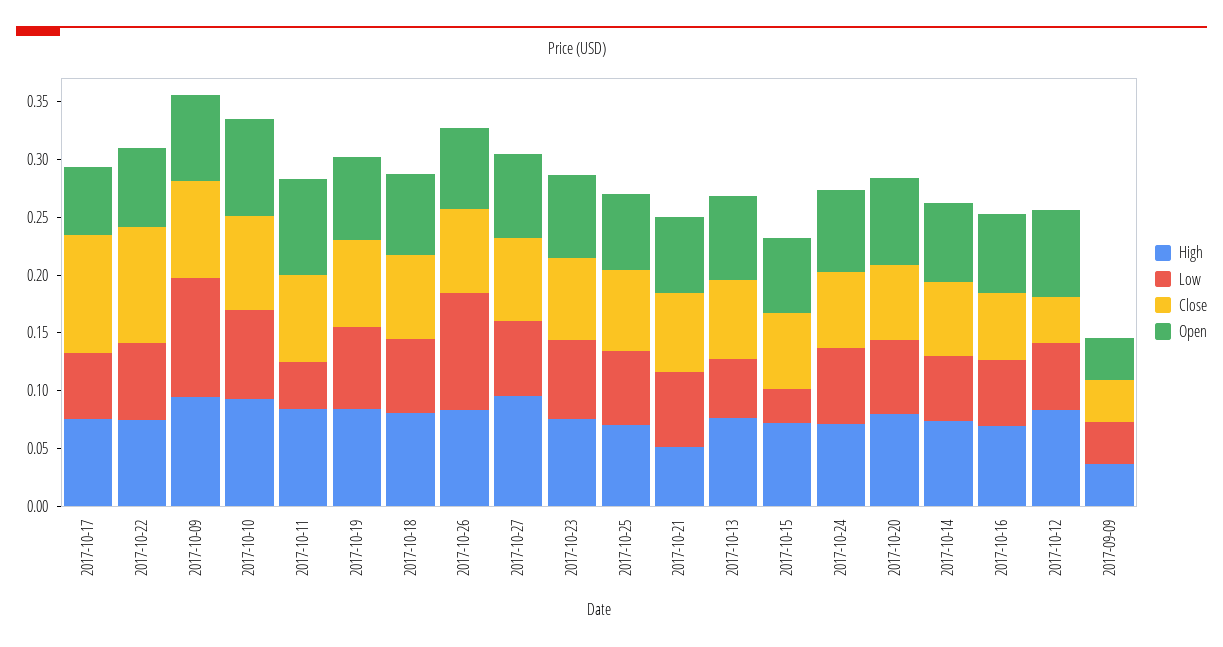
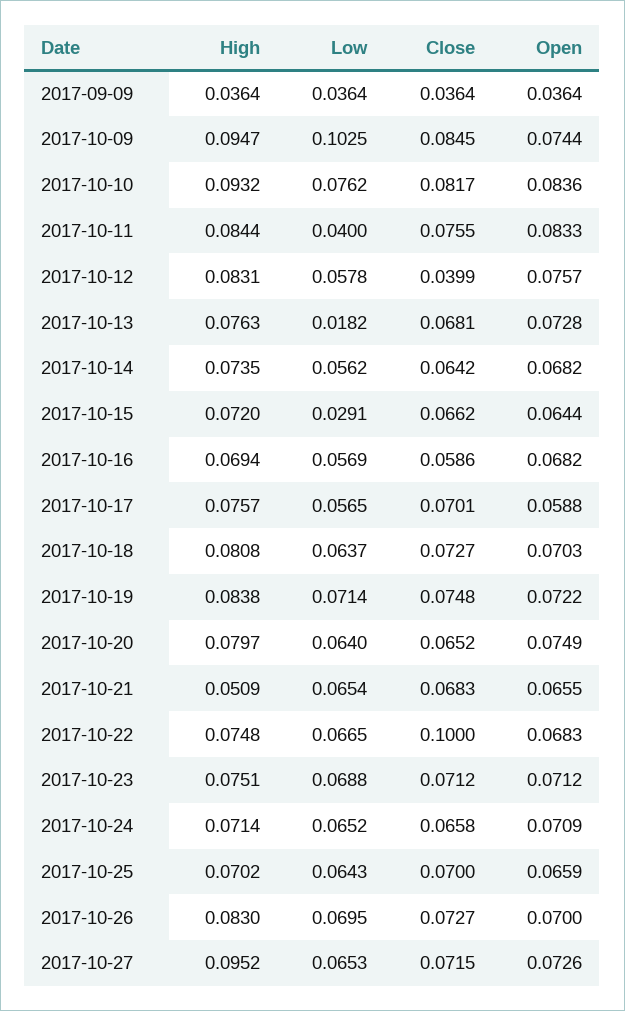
  {
    "High": {
      "2017-10-17": 0.0757,
      "2017-10-22": 0.0748,
      "2017-10-09": 0.0947,
      "2017-10-10": 0.0932,
      "2017-10-11": 0.0844,
      "2017-10-19": 0.0838,
      "2017-10-18": 0.0808,
      "2017-10-26": 0.083,
      "2017-10-27": 0.0952,
      "2017-10-23": 0.0751,
      "2017-10-25": 0.0702,
      "2017-10-21": 0.0509,
      "2017-10-13": 0.0763,
      "2017-10-15": 0.072,
      "2017-10-24": 0.0714,
      "2017-10-20": 0.0797,
      "2017-10-14": 0.0735,
      "2017-10-16": 0.0694,
      "2017-10-12": 0.0831,
      "2017-09-09": 0.0364
    },
    "Low": {
      "2017-10-17": 0.0565,
      "2017-10-22": 0.0665,
      "2017-10-09": 0.1025,
      "2017-10-10": 0.0762,
      "2017-10-11": 0.04,
      "2017-10-19": 0.0714,
      "2017-10-18": 0.0637,
-     "2017-10-26": 0.1,
+     "2017-10-26": 0.0695,
      "2017-10-27": 0.0653,
      "2017-10-23": 0.0688,
      "2017-10-25": 0.0643,
      "2017-10-21": 0.0654,
-     "2017-10-13": 0.05,
+     "2017-10-13": 0.0182,
      "2017-10-15": 0.0291,
      "2017-10-24": 0.0652,
      "2017-10-20": 0.064,
      "2017-10-14": 0.0562,
      "2017-10-16": 0.0569,
      "2017-10-12": 0.0578,
      "2017-09-09": 0.0364
    },
    "Close": {
-     "2017-10-17": 0.1,
+     "2017-10-17": 0.0701,
      "2017-10-22": 0.1,
      "2017-10-09": 0.0845,
      "2017-10-10": 0.0817,
      "2017-10-11": 0.0755,
      "2017-10-19": 0.0748,
      "2017-10-18": 0.0727,
      "2017-10-26": 0.0727,
      "2017-10-27": 0.0715,
      "2017-10-23": 0.0712,
      "2017-10-25": 0.07,
      "2017-10-21": 0.0683,
      "2017-10-13": 0.0681,
      "2017-10-15": 0.0662,
      "2017-10-24": 0.0658,
      "2017-10-20": 0.0652,
      "2017-10-14": 0.0642,
      "2017-10-16": 0.0586,
      "2017-10-12": 0.0399,
      "2017-09-09": 0.0364
    },
    "Open": {
      "2017-10-17": 0.0588,
      "2017-10-22": 0.0683,
      "2017-10-09": 0.0744,
      "2017-10-10": 0.0836,
      "2017-10-11": 0.0833,
      "2017-10-19": 0.0722,
      "2017-10-18": 0.0703,
      "2017-10-26": 0.07,
      "2017-10-27": 0.0726,
      "2017-10-23": 0.0712,
      "2017-10-25": 0.0659,
      "2017-10-21": 0.0655,
      "2017-10-13": 0.0728,
      "2017-10-15": 0.0644,
      "2017-10-24": 0.0709,
      "2017-10-20": 0.0749,
      "2017-10-14": 0.0682,
      "2017-10-16": 0.0682,
      "2017-10-12": 0.0757,
      "2017-09-09": 0.0364
    }
  }

